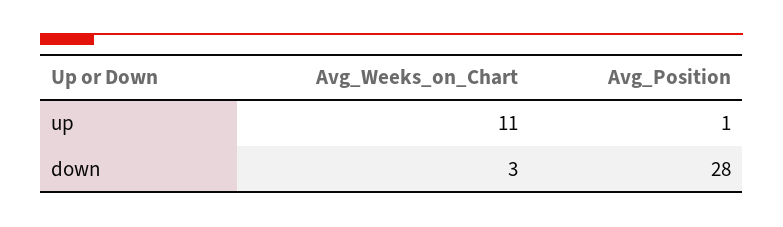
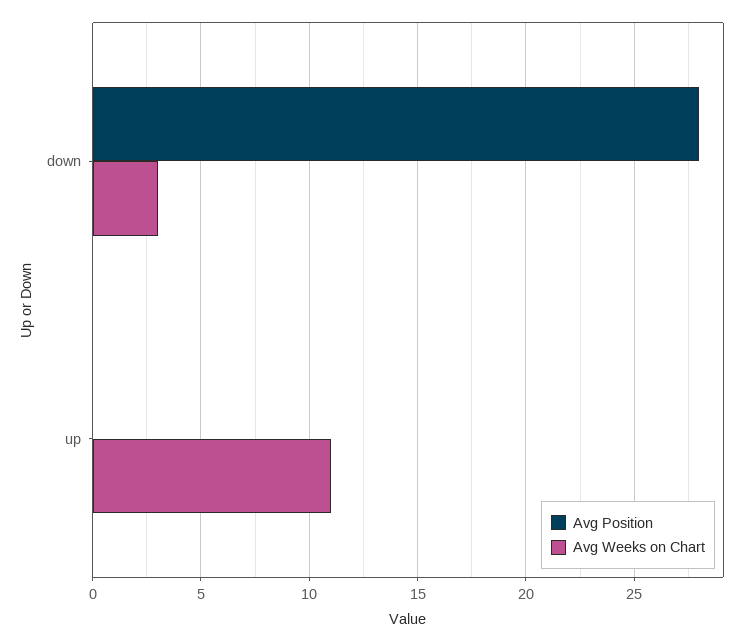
  {
    "Avg_Weeks_on_Chart": {
      "up": 11,
      "down": 3
    },
    "Avg_Position": {
-     "up": 1,
+     "up": 0,
      "down": 28
    }
  }

